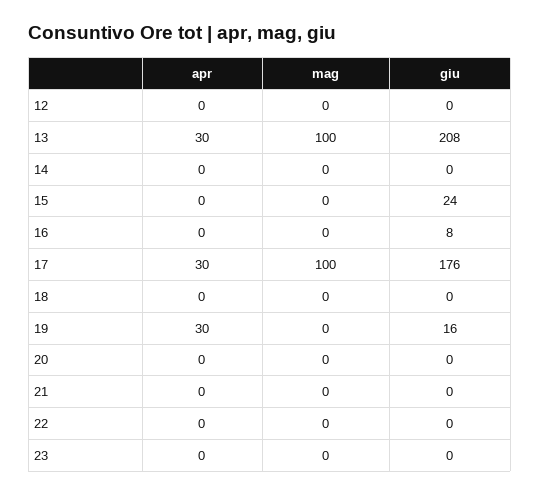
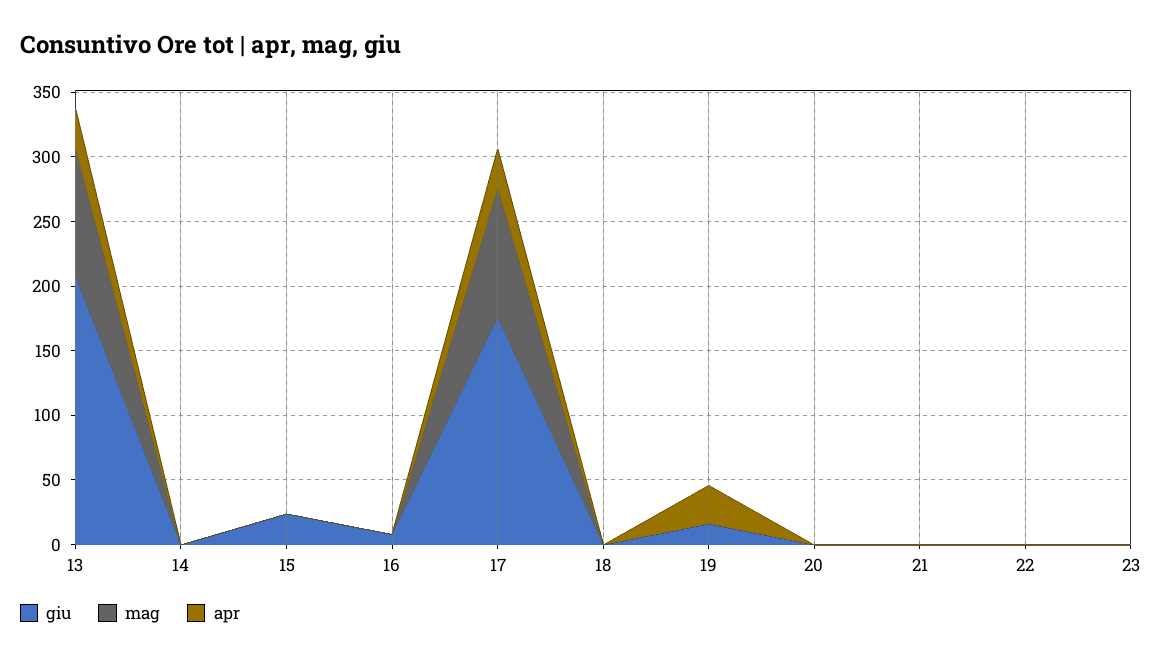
  {
    "apr": {
-     "12": 0,
      "13": 30,
      "14": 0,
      "15": 0,
      "16": 0,
      "17": 30,
      "18": 0,
      "19": 30,
      "20": 0,
      "21": 0,
      "22": 0,
      "23": 0
    },
    "mag": {
-     "12": 0,
      "13": 100,
      "14": 0,
      "15": 0,
      "16": 0,
      "17": 100,
      "18": 0,
      "19": 0,
      "20": 0,
      "21": 0,
      "22": 0,
      "23": 0
    },
    "giu": {
-     "12": 0,
      "13": 208,
      "14": 0,
      "15": 24,
      "16": 8,
      "17": 176,
      "18": 0,
      "19": 16,
      "20": 0,
      "21": 0,
      "22": 0,
      "23": 0
    }
  }

